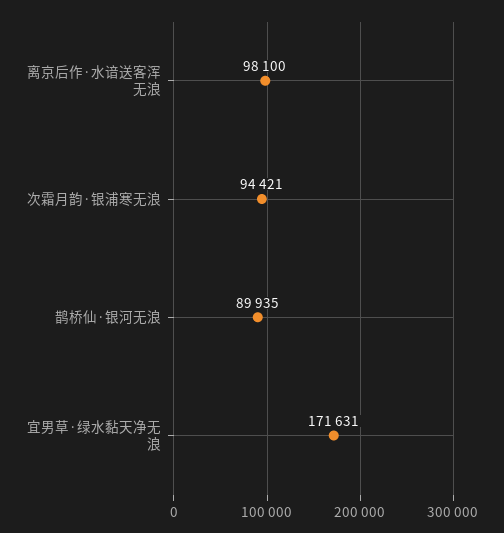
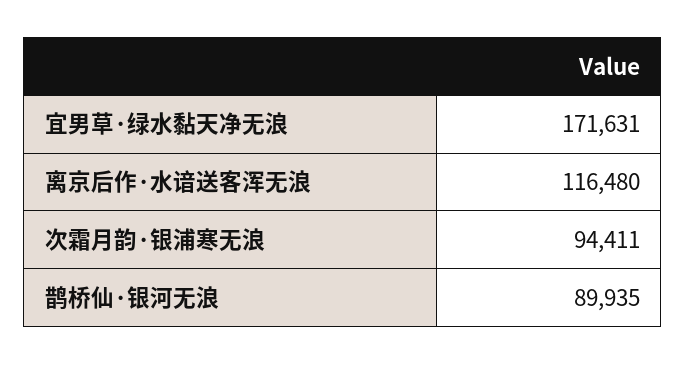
  {
-   "离京后作·水谙送客浑无浪": 98100,
+   "离京后作·水谙送客浑无浪": 116480,
-   "次霜月韵·银浦寒无浪": 94421,
+   "次霜月韵·银浦寒无浪": 94411,
    "鹊桥仙·银河无浪": 89935,
    "宜男草·绿水黏天净无浪": 171631
  }

